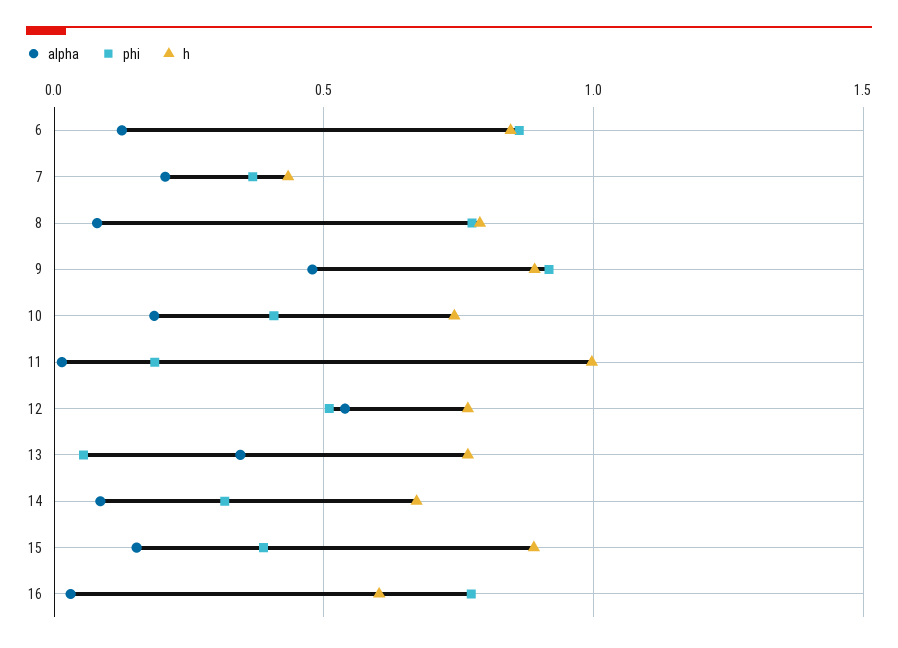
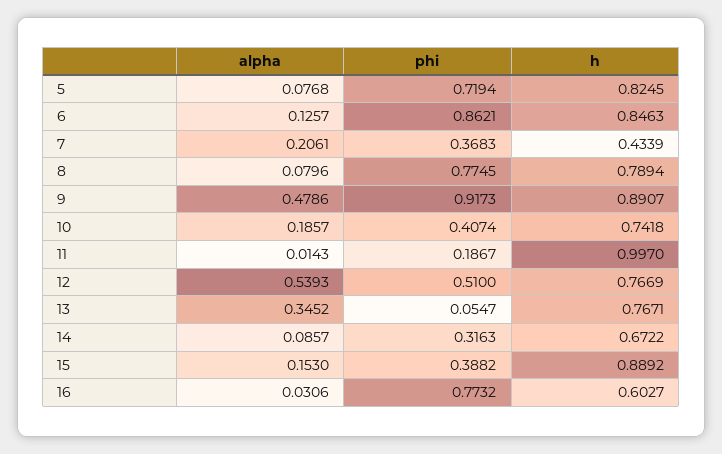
  {
    "alpha": {
      "6": 0.1257,
      "7": 0.2061,
      "8": 0.0796,
      "9": 0.4786,
      "10": 0.1857,
      "11": 0.0143,
      "12": 0.5393,
      "13": 0.3452,
      "14": 0.0857,
      "15": 0.153,
-     "16": 0.0306
+     "16": 0.0306,
+     "5": 0.0768
    },
    "phi": {
      "6": 0.8621,
      "7": 0.3683,
      "8": 0.7745,
      "9": 0.9173,
      "10": 0.4074,
      "11": 0.1867,
      "12": 0.51,
      "13": 0.0547,
      "14": 0.3163,
      "15": 0.3882,
-     "16": 0.7732
+     "16": 0.7732,
+     "5": 0.7194
    },
    "h": {
      "6": 0.8463,
      "7": 0.4339,
      "8": 0.7894,
      "9": 0.8907,
      "10": 0.7418,
      "11": 0.997,
      "12": 0.7669,
      "13": 0.7671,
      "14": 0.6722,
      "15": 0.8892,
-     "16": 0.6027
+     "16": 0.6027,
+     "5": 0.8245
    }
  }

